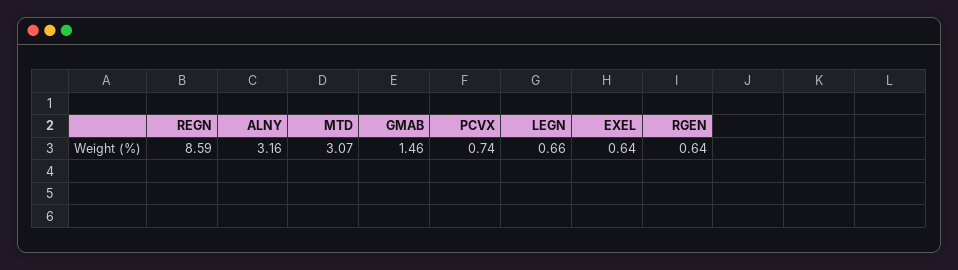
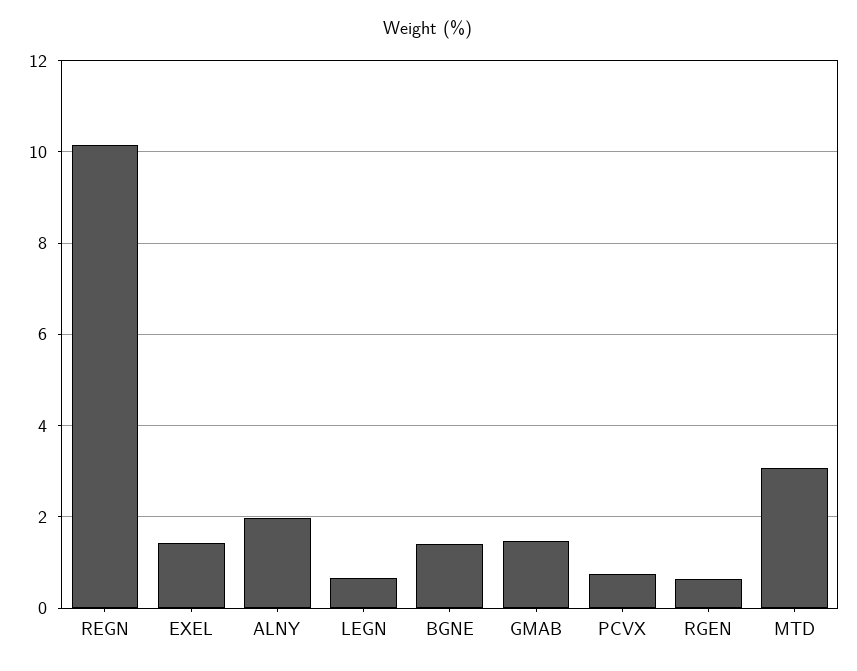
  {
-   "REGN": 8.59,
+   "REGN": 10.2,
-   "ALNY": 3.16,
+   "ALNY": 2,
    "MTD": 3.07,
    "GMAB": 1.46,
    "PCVX": 0.74,
    "LEGN": 0.66,
-   "EXEL": 0.64,
+   "EXEL": 1.4,
-   "RGEN": 0.64
+   "RGEN": 0.64,
+   "BGNE": 1.4
  }

